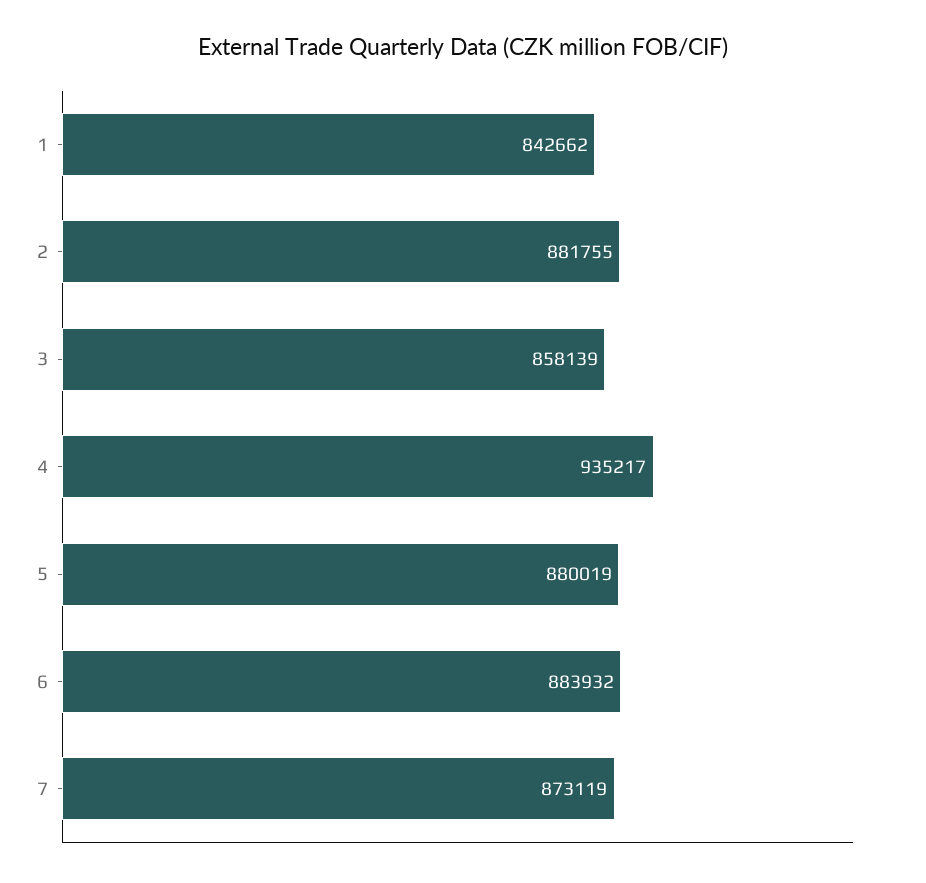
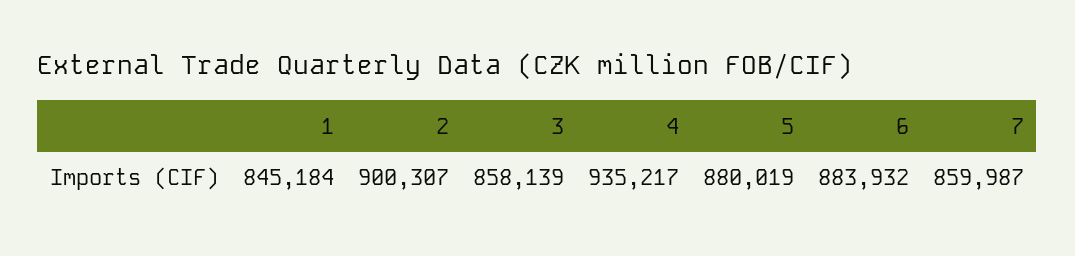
  {
-   "1": 842662,
+   "1": 845184,
-   "2": 881755,
+   "2": 900307,
    "3": 858139,
    "4": 935217,
    "5": 880019,
    "6": 883932,
-   "7": 873119
+   "7": 859987
  }

